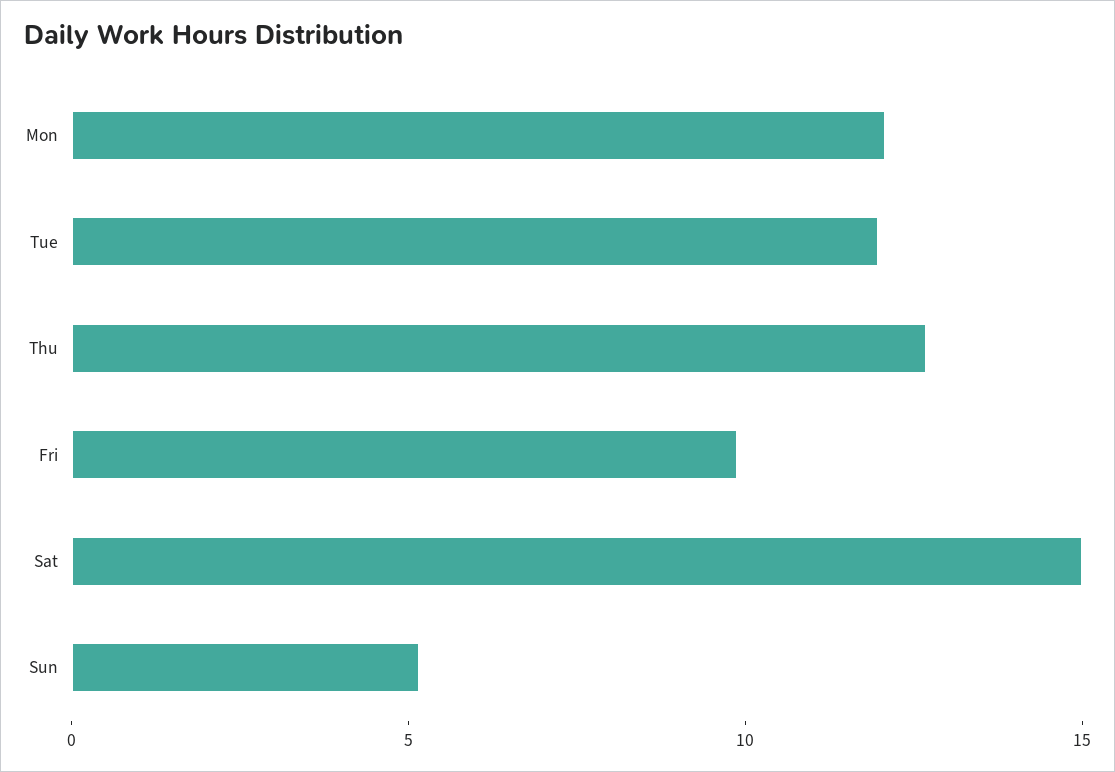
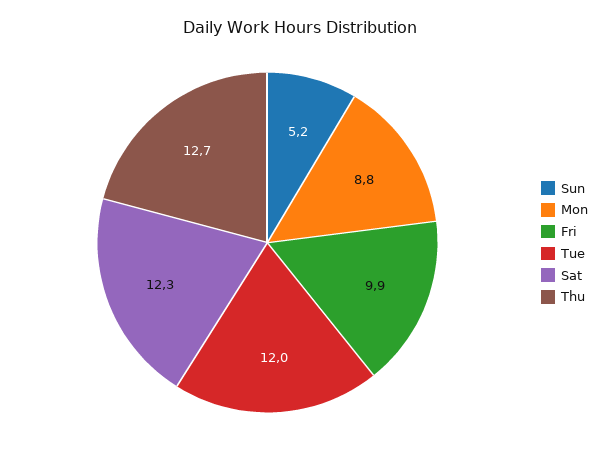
  {
-   "Mon": 12,
+   "Mon": 8.8,
    "Tue": 12,
    "Thu": 12.7,
    "Fri": 9.9,
-   "Sat": 15,
+   "Sat": 12.3,
    "Sun": 5.2
  }

